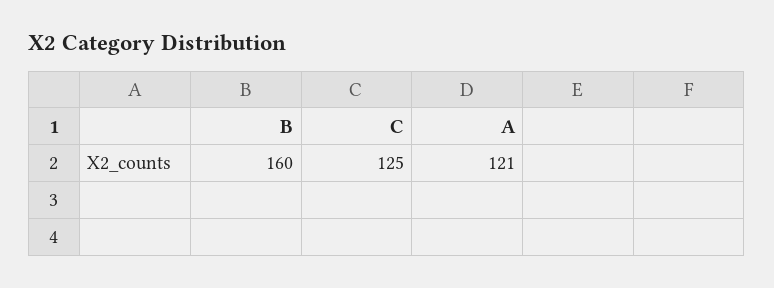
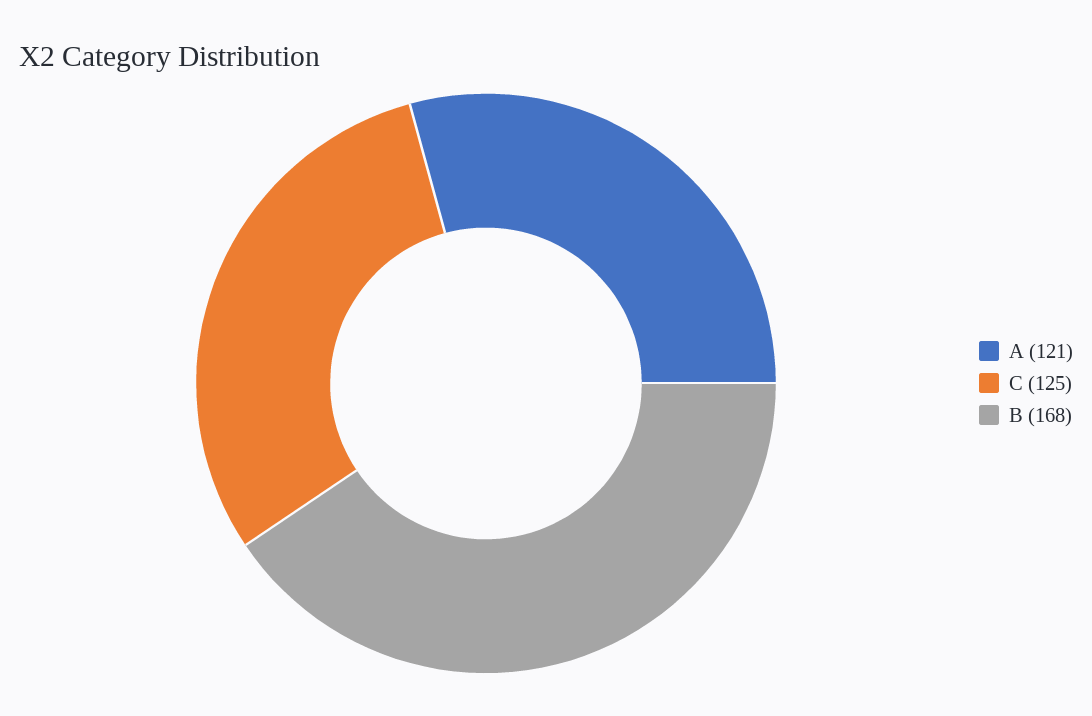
  {
-   "B": 160,
+   "B": 168,
    "C": 125,
    "A": 121
  }

